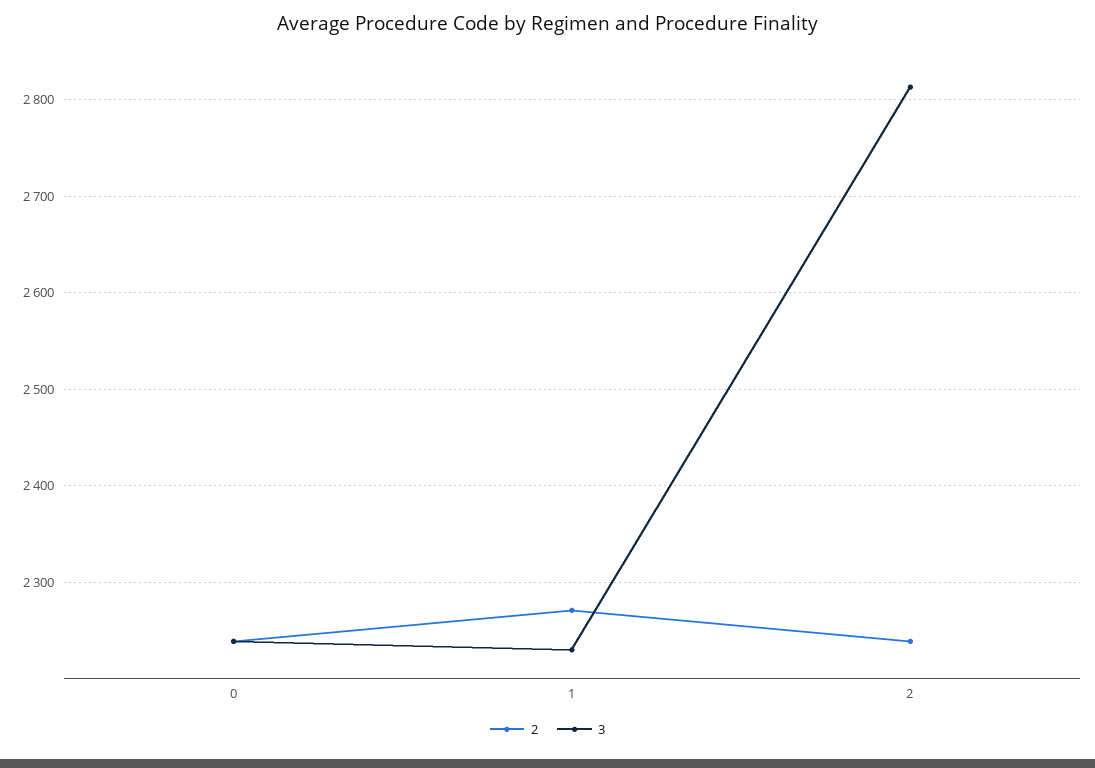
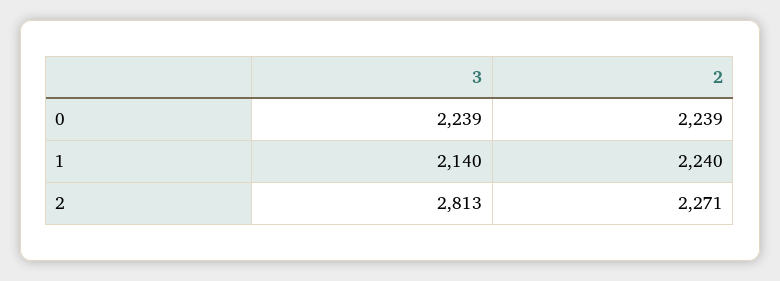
  {
    "2": {
      "0": 2239,
-     "1": 2270,
+     "1": 2240,
-     "2": 2240
+     "2": 2271
    },
    "3": {
      "0": 2239,
-     "1": 2230,
+     "1": 2140,
      "2": 2813
    }
  }

